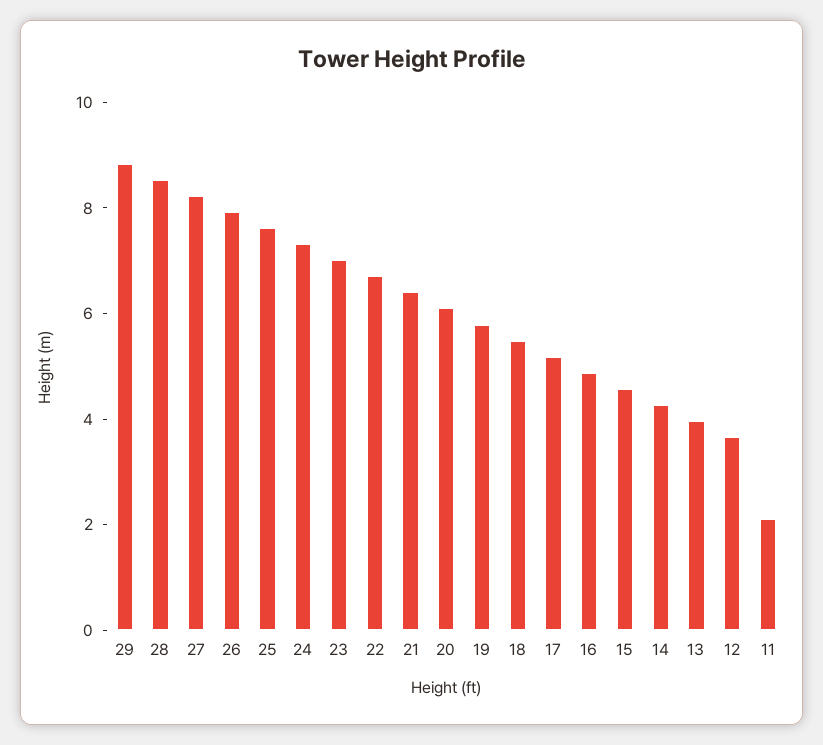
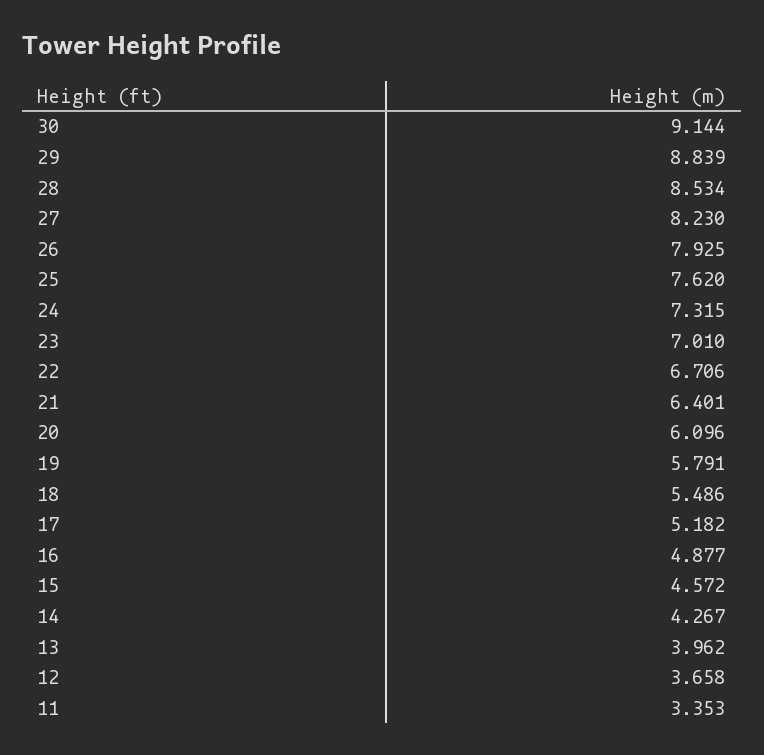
  {
    "29": 8.839,
    "28": 8.534,
    "27": 8.23,
    "26": 7.925,
    "25": 7.62,
    "24": 7.315,
    "23": 7.01,
    "22": 6.706,
    "21": 6.401,
    "20": 6.096,
    "19": 5.791,
    "18": 5.486,
    "17": 5.182,
    "16": 4.877,
    "15": 4.572,
    "14": 4.267,
    "13": 3.962,
    "12": 3.658,
-   "11": 2
+   "11": 3.353,
+   "30": 9.144
  }

